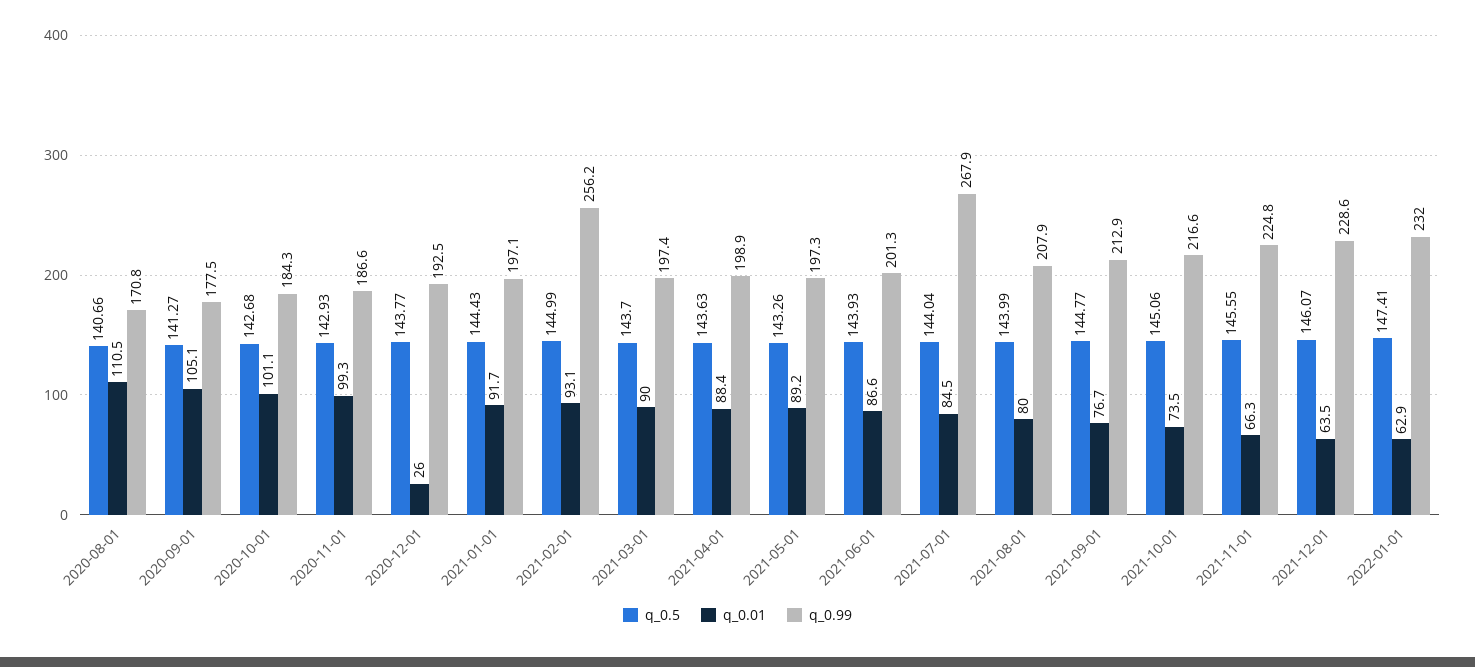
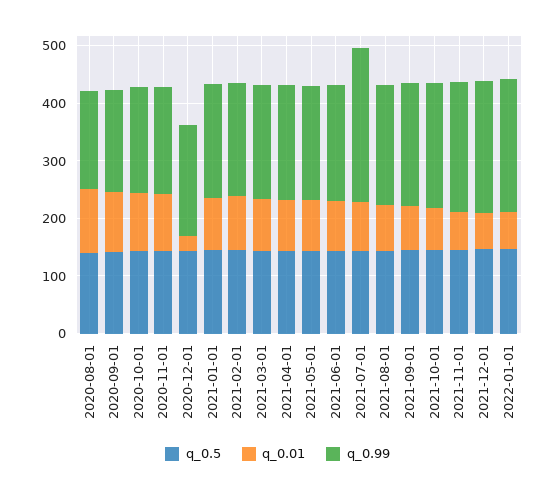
  {
    "q_0.5": {
      "2020-08-01": 140.66,
      "2020-09-01": 141.27,
      "2020-10-01": 142.68,
      "2020-11-01": 142.93,
      "2020-12-01": 143.77,
      "2021-01-01": 144.43,
      "2021-02-01": 144.99,
      "2021-03-01": 143.7,
      "2021-04-01": 143.63,
      "2021-05-01": 143.26,
      "2021-06-01": 143.93,
      "2021-07-01": 144.04,
      "2021-08-01": 143.99,
      "2021-09-01": 144.77,
      "2021-10-01": 145.06,
      "2021-11-01": 145.55,
      "2021-12-01": 146.07,
      "2022-01-01": 147.41
    },
    "q_0.01": {
      "2020-08-01": 110.5,
      "2020-09-01": 105.1,
      "2020-10-01": 101.1,
      "2020-11-01": 99.3,
      "2020-12-01": 26,
      "2021-01-01": 91.7,
      "2021-02-01": 93.1,
      "2021-03-01": 90,
      "2021-04-01": 88.4,
      "2021-05-01": 89.2,
      "2021-06-01": 86.6,
      "2021-07-01": 84.5,
      "2021-08-01": 80,
      "2021-09-01": 76.7,
      "2021-10-01": 73.5,
      "2021-11-01": 66.3,
      "2021-12-01": 63.5,
      "2022-01-01": 62.9
    },
    "q_0.99": {
      "2020-08-01": 170.8,
      "2020-09-01": 177.5,
      "2020-10-01": 184.3,
      "2020-11-01": 186.6,
      "2020-12-01": 192.5,
      "2021-01-01": 197.1,
-     "2021-02-01": 256.2,
+     "2021-02-01": 200,
      "2021-03-01": 197.4,
      "2021-04-01": 198.9,
      "2021-05-01": 197.3,
      "2021-06-01": 201.3,
      "2021-07-01": 267.9,
      "2021-08-01": 207.9,
      "2021-09-01": 212.9,
      "2021-10-01": 216.6,
      "2021-11-01": 224.8,
      "2021-12-01": 228.6,
      "2022-01-01": 232
    }
  }

